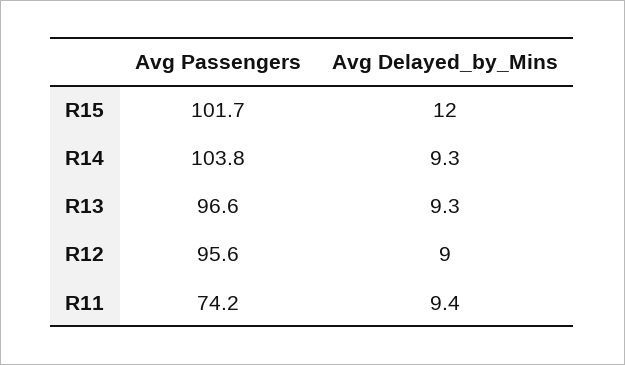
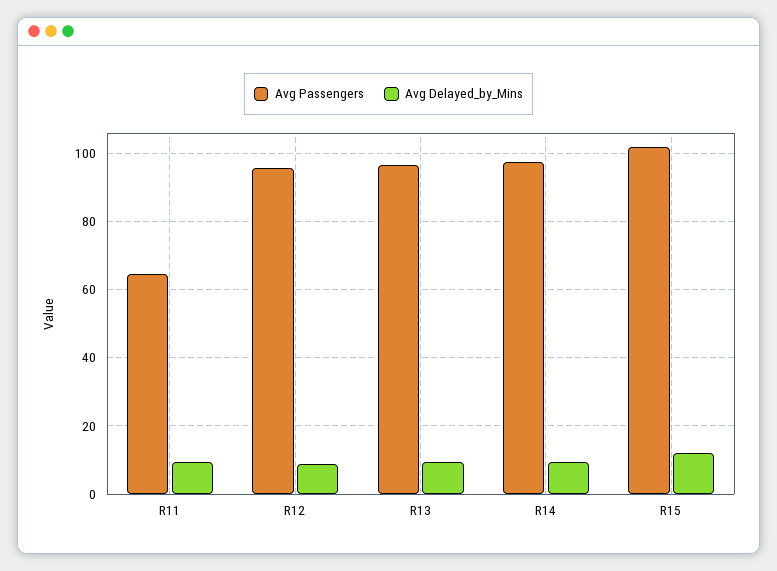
  {
    "Avg Passengers": {
      "R15": 101.7,
-     "R14": 103.8,
+     "R14": 98,
      "R13": 96.6,
      "R12": 95.6,
-     "R11": 74.2
+     "R11": 64
    },
    "Avg Delayed_by_Mins": {
      "R15": 12,
      "R14": 9.3,
      "R13": 9.3,
      "R12": 9,
      "R11": 9.4
    }
  }

